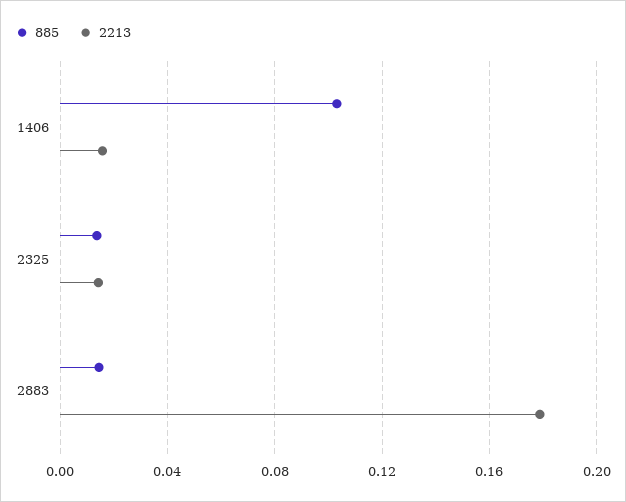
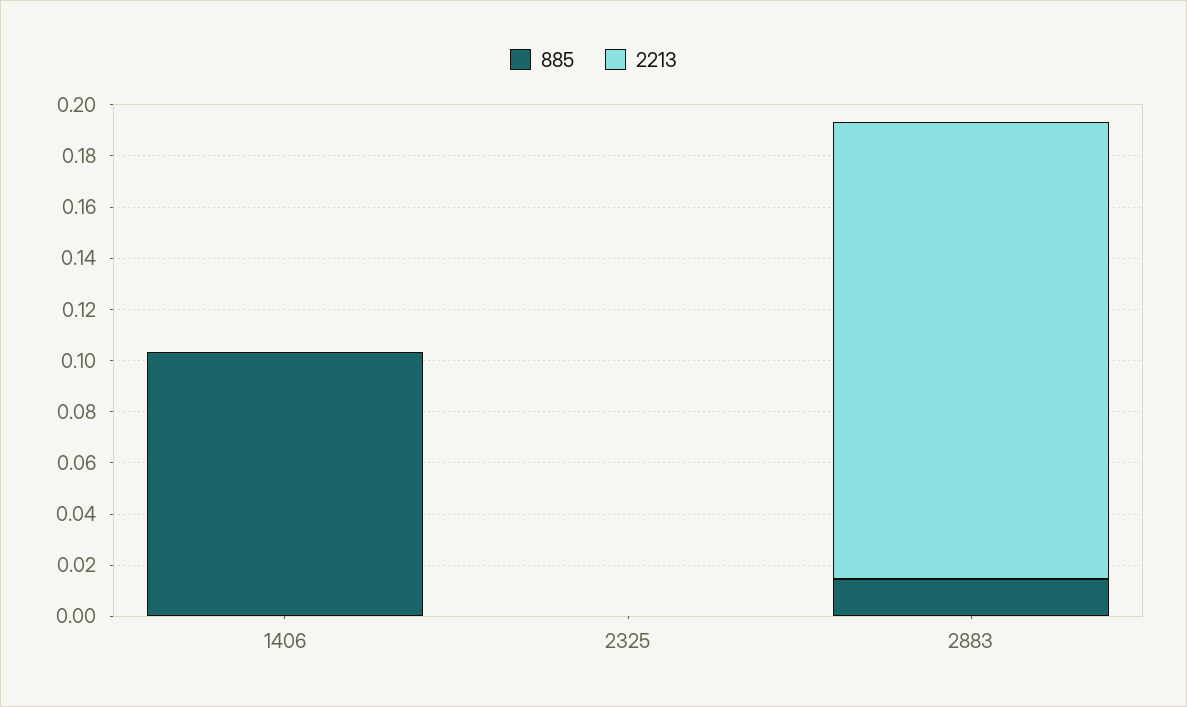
  {
    "885": {
      "1406": 0.105,
-     "2325": 0.015,
+     "2325": 0,
      "2883": 0.015
    },
    "2213": {
-     "1406": 0.015,
+     "1406": 0,
-     "2325": 0.015,
+     "2325": 0,
      "2883": 0.18
    }
  }

